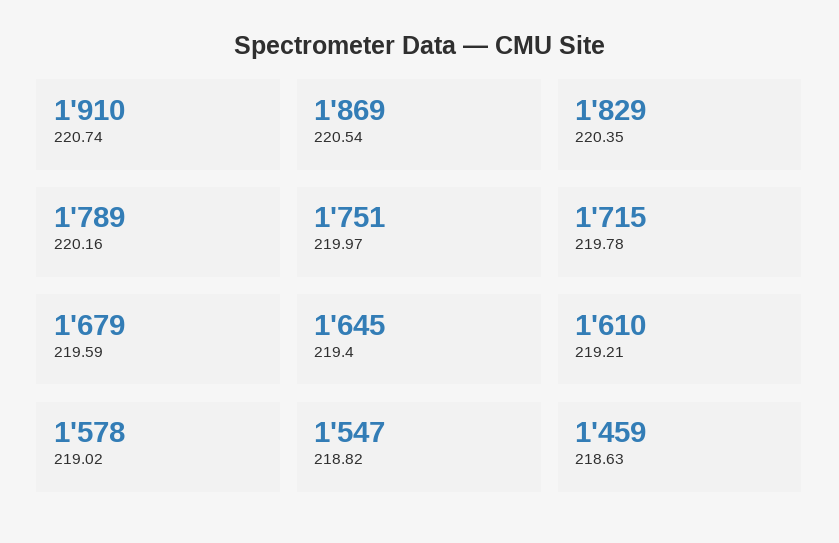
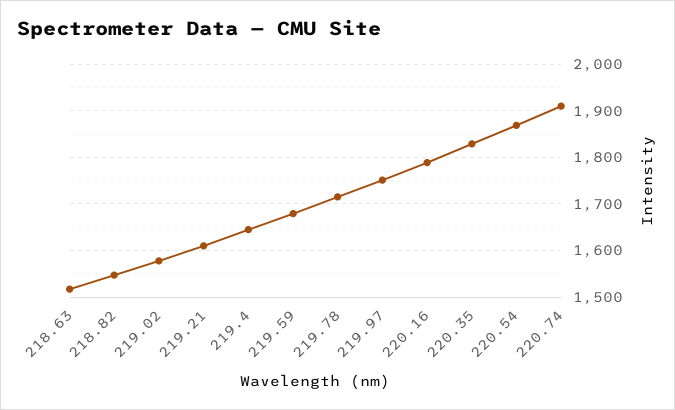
  {
    "220.74": 1910,
    "220.54": 1869,
    "220.35": 1829,
    "220.16": 1789,
    "219.97": 1751,
    "219.78": 1715,
    "219.59": 1679,
    "219.4": 1645,
    "219.21": 1610,
    "219.02": 1578,
    "218.82": 1547,
-   "218.63": 1459
+   "218.63": 1520
  }

